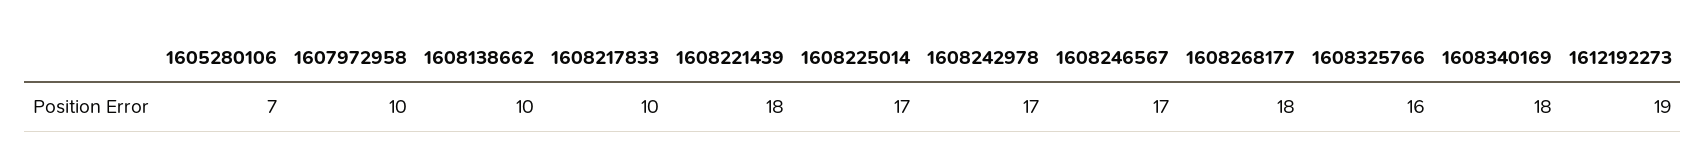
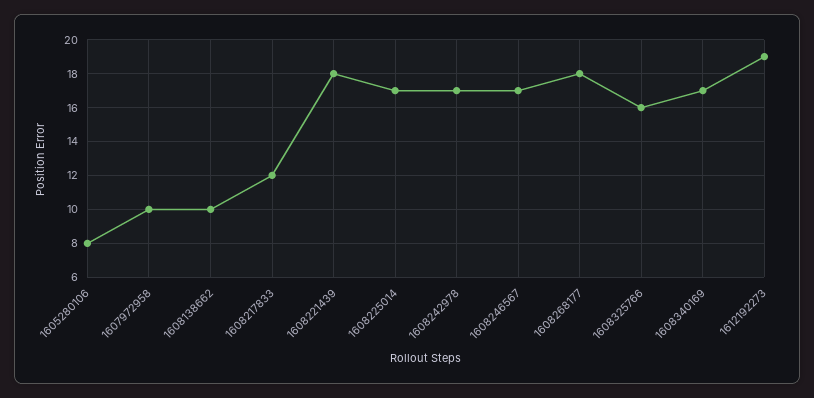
  {
-   "1605280106": 7,
+   "1605280106": 8,
    "1607972958": 10,
    "1608138662": 10,
-   "1608217833": 10,
+   "1608217833": 12,
    "1608221439": 18,
    "1608225014": 17,
    "1608242978": 17,
    "1608246567": 17,
    "1608268177": 18,
    "1608325766": 16,
-   "1608340169": 18,
+   "1608340169": 17,
    "1612192273": 19
  }

